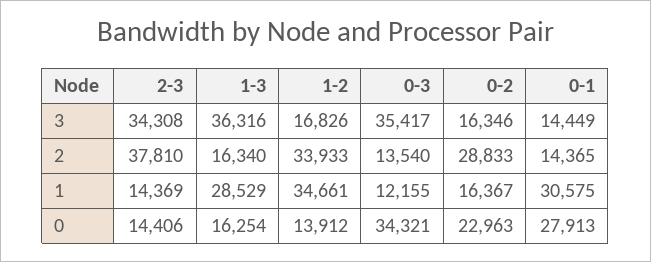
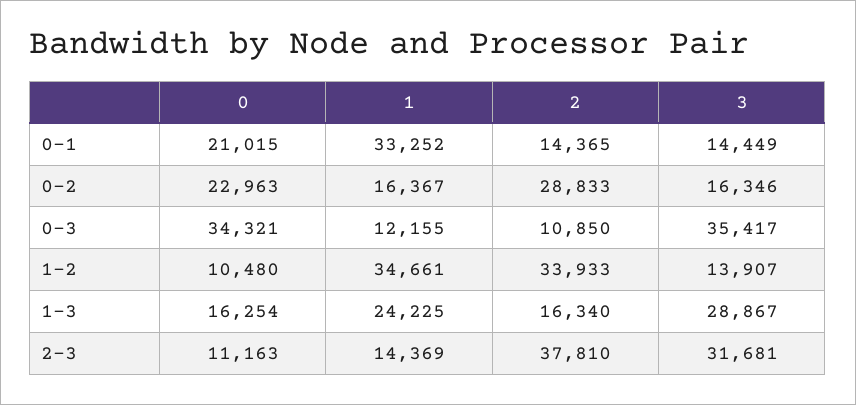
  {
    "2-3": {
-     "3": 34308,
+     "3": 31681,
      "2": 37810,
      "1": 14369,
-     "0": 14406
+     "0": 11163
    },
    "1-3": {
-     "3": 36316,
+     "3": 28867,
      "2": 16340,
-     "1": 28529,
+     "1": 24225,
      "0": 16254
    },
    "1-2": {
-     "3": 16826,
+     "3": 13907,
      "2": 33933,
      "1": 34661,
-     "0": 13912
+     "0": 10480
    },
    "0-3": {
      "3": 35417,
-     "2": 13540,
+     "2": 10850,
      "1": 12155,
      "0": 34321
    },
    "0-2": {
      "3": 16346,
      "2": 28833,
      "1": 16367,
      "0": 22963
    },
    "0-1": {
      "3": 14449,
      "2": 14365,
-     "1": 30575,
+     "1": 33252,
-     "0": 27913
+     "0": 21015
    }
  }

